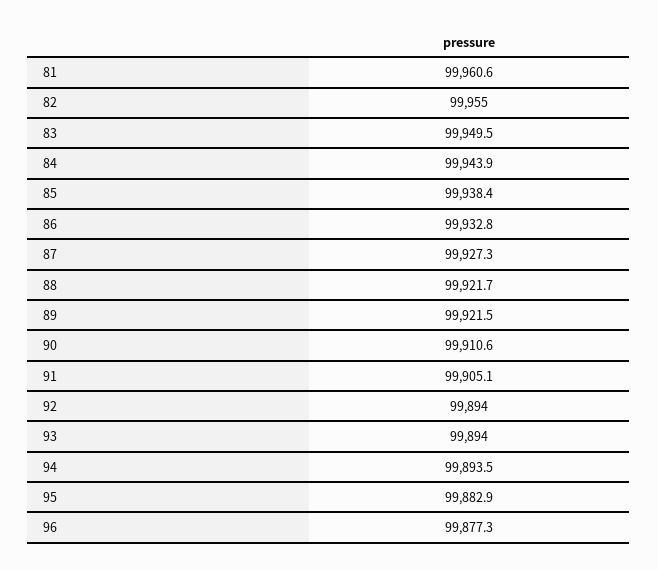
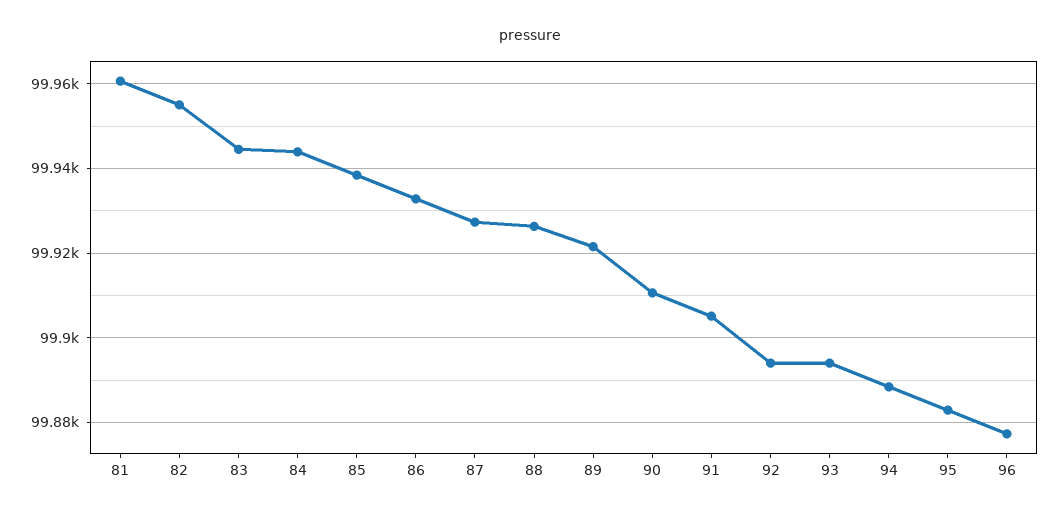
  {
    "81": 99960.6,
    "82": 99955,
-   "83": 99949.5,
+   "83": 99944,
    "84": 99943.9,
    "85": 99938.4,
    "86": 99932.8,
    "87": 99927.3,
-   "88": 99921.7,
+   "88": 99926,
    "89": 99921.5,
    "90": 99910.6,
    "91": 99905.1,
    "92": 99894,
    "93": 99894,
-   "94": 99893.5,
+   "94": 99888,
    "95": 99882.9,
    "96": 99877.3
  }

